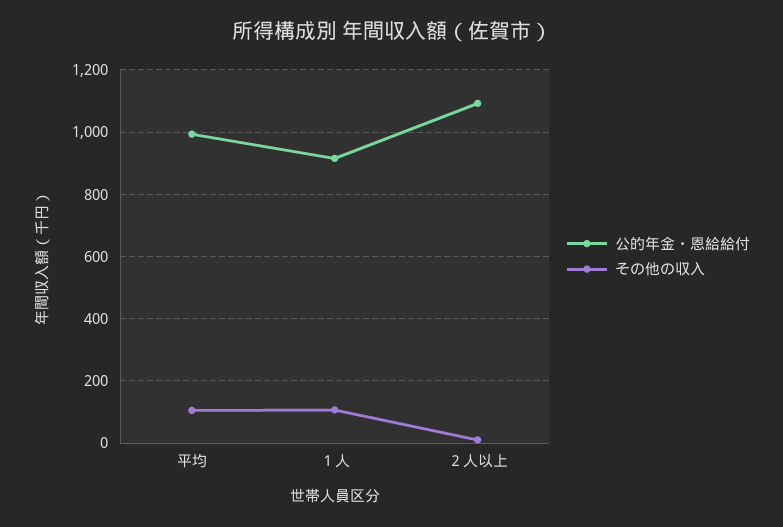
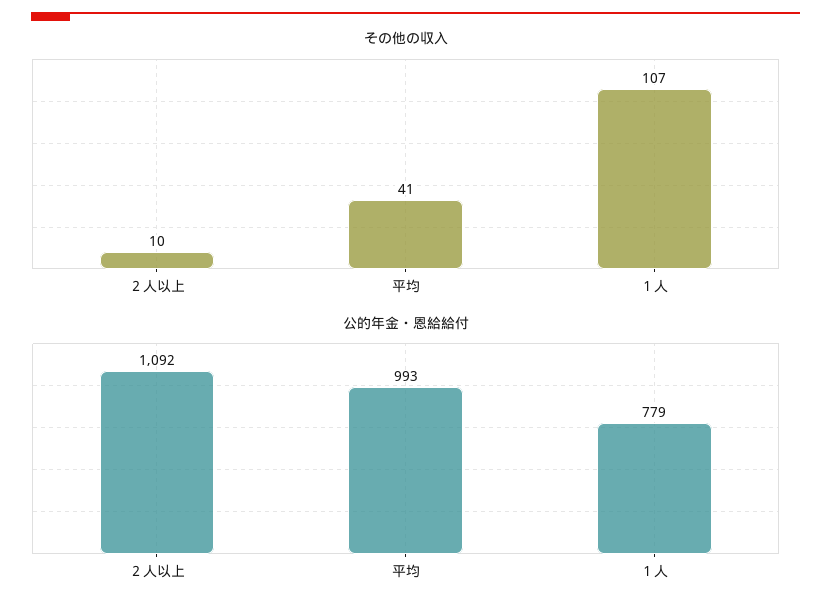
  {
    "公的年金・恩給給付": {
      "平均": 993,
-     "１人": 920,
+     "１人": 779,
      "２人以上": 1092
    },
    "その他の収入": {
-     "平均": 100,
+     "平均": 41,
      "１人": 107,
      "２人以上": 10
    }
  }

